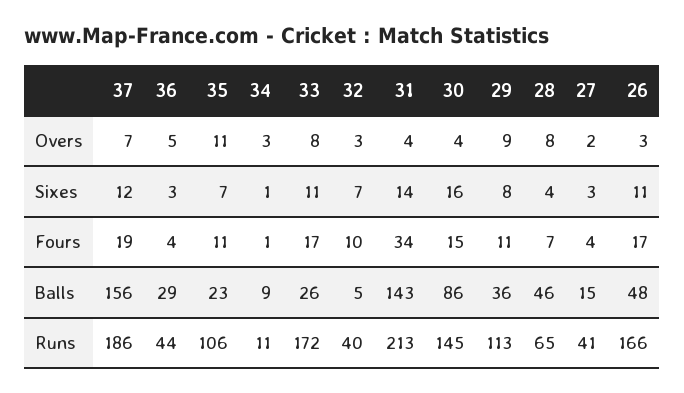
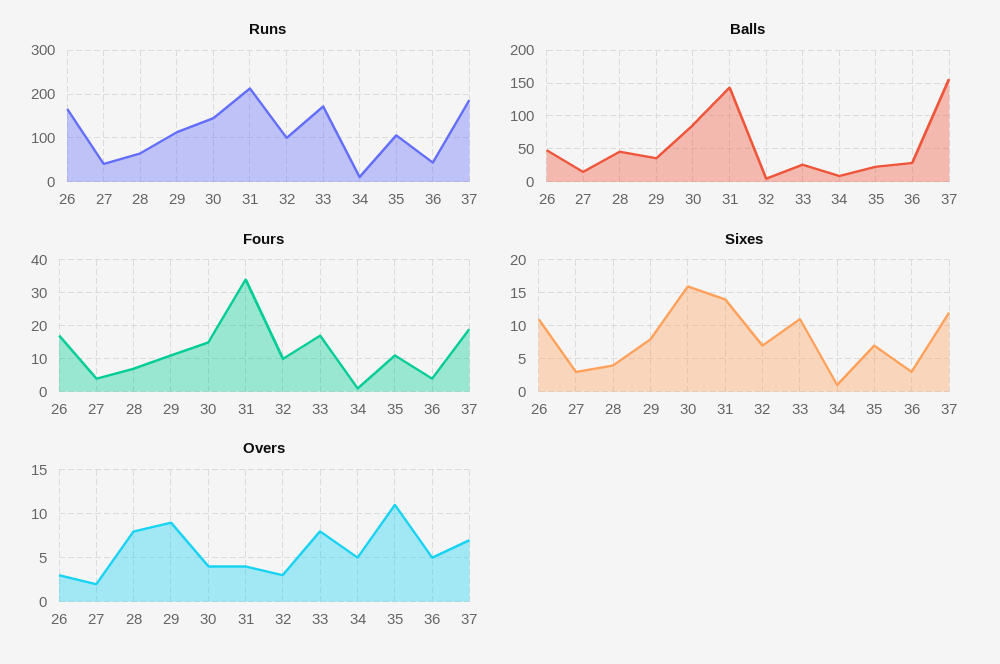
  {
    "Overs": {
      "37": 7,
      "36": 5,
      "35": 11,
-     "34": 3,
+     "34": 5,
      "33": 8,
      "32": 3,
      "31": 4,
      "30": 4,
      "29": 9,
      "28": 8,
      "27": 2,
      "26": 3
    },
    "Sixes": {
      "37": 12,
      "36": 3,
      "35": 7,
      "34": 1,
      "33": 11,
      "32": 7,
      "31": 14,
      "30": 16,
      "29": 8,
      "28": 4,
      "27": 3,
      "26": 11
    },
    "Fours": {
      "37": 19,
      "36": 4,
      "35": 11,
      "34": 1,
      "33": 17,
      "32": 10,
      "31": 34,
      "30": 15,
      "29": 11,
      "28": 7,
      "27": 4,
      "26": 17
    },
    "Balls": {
      "37": 156,
      "36": 29,
      "35": 23,
      "34": 9,
      "33": 26,
      "32": 5,
      "31": 143,
      "30": 86,
      "29": 36,
      "28": 46,
      "27": 15,
      "26": 48
    },
    "Runs": {
      "37": 186,
      "36": 44,
      "35": 106,
      "34": 11,
      "33": 172,
-     "32": 40,
+     "32": 100,
      "31": 213,
      "30": 145,
      "29": 113,
      "28": 65,
      "27": 41,
      "26": 166
    }
  }

